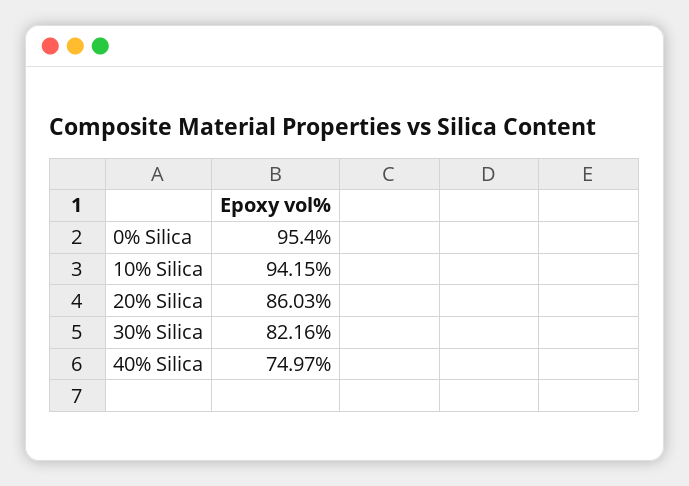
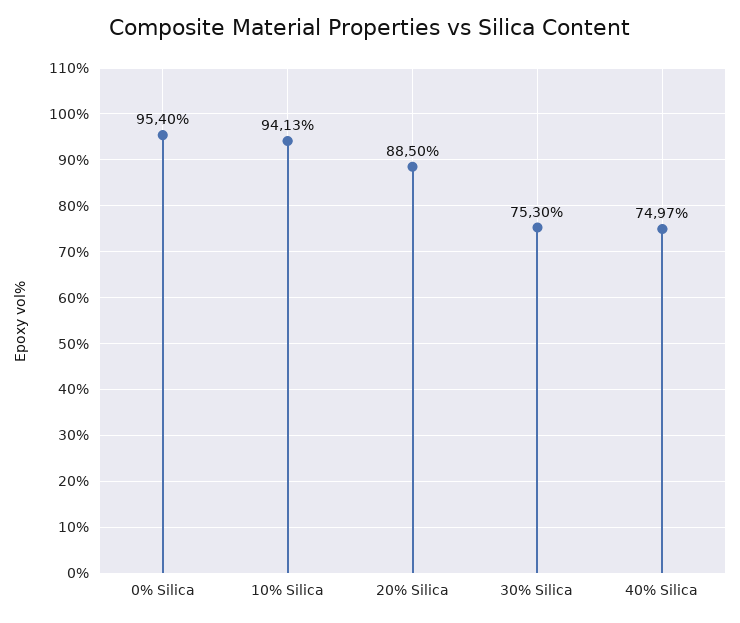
  {
    "0% Silica": 95.4,
-   "10% Silica": 94.15,
+   "10% Silica": 94.13,
-   "20% Silica": 86.03,
+   "20% Silica": 88.5,
-   "30% Silica": 82.16,
+   "30% Silica": 75.3,
    "40% Silica": 74.97
  }

